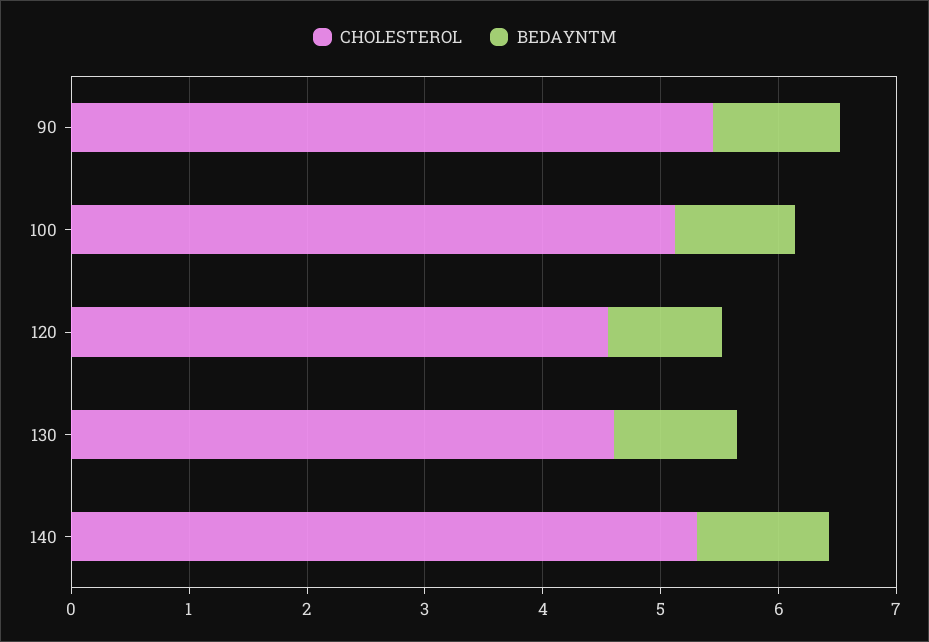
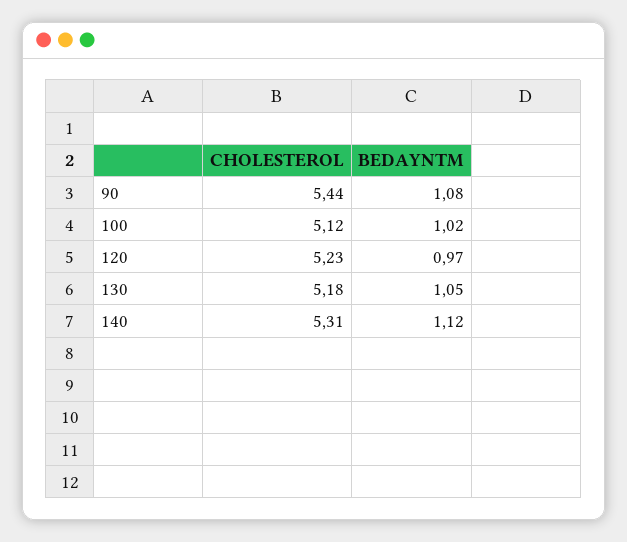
  {
    "CHOLESTEROL": {
      "90": 5.44,
      "100": 5.12,
-     "120": 4.6,
+     "120": 5.23,
-     "130": 4.6,
+     "130": 5.18,
      "140": 5.31
    },
    "BEDAYNTM": {
      "90": 1.08,
      "100": 1.02,
      "120": 0.97,
      "130": 1.05,
      "140": 1.12
    }
  }

